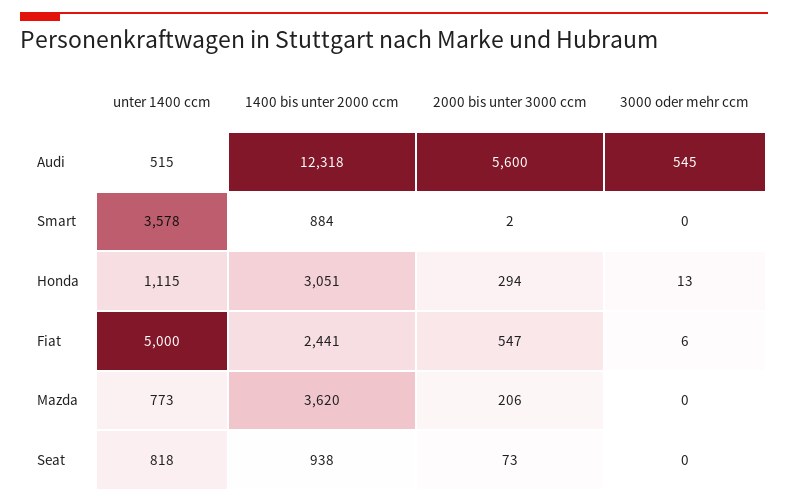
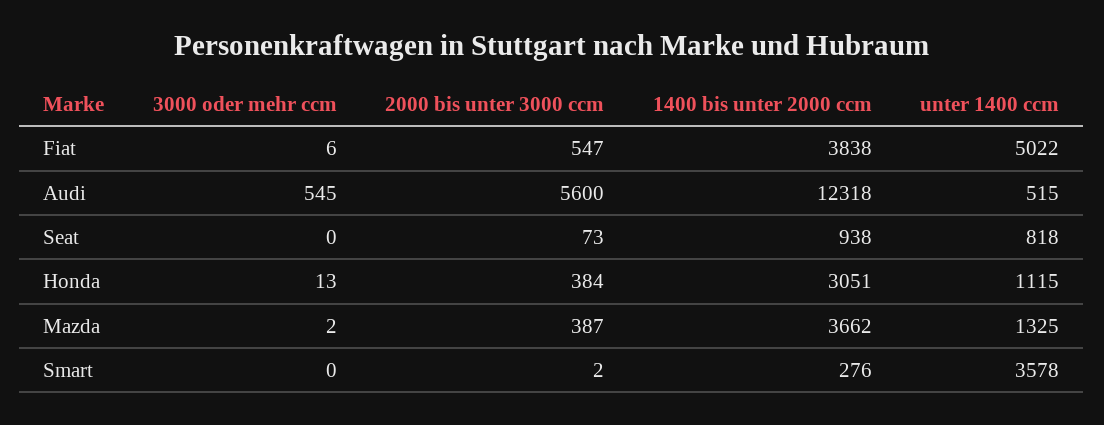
  {
    "unter 1400 ccm": {
      "Audi": 515,
      "Smart": 3578,
      "Honda": 1115,
-     "Fiat": 5000,
+     "Fiat": 5022,
-     "Mazda": 773,
+     "Mazda": 1325,
      "Seat": 818
    },
    "1400 bis unter 2000 ccm": {
      "Audi": 12318,
-     "Smart": 884,
+     "Smart": 276,
      "Honda": 3051,
-     "Fiat": 2441,
+     "Fiat": 3838,
-     "Mazda": 3620,
+     "Mazda": 3662,
      "Seat": 938
    },
    "2000 bis unter 3000 ccm": {
      "Audi": 5600,
      "Smart": 2,
-     "Honda": 294,
+     "Honda": 384,
      "Fiat": 547,
-     "Mazda": 206,
+     "Mazda": 387,
      "Seat": 73
    },
    "3000 oder mehr ccm": {
      "Audi": 545,
      "Smart": 0,
      "Honda": 13,
      "Fiat": 6,
-     "Mazda": 0,
+     "Mazda": 2,
      "Seat": 0
    }
  }

